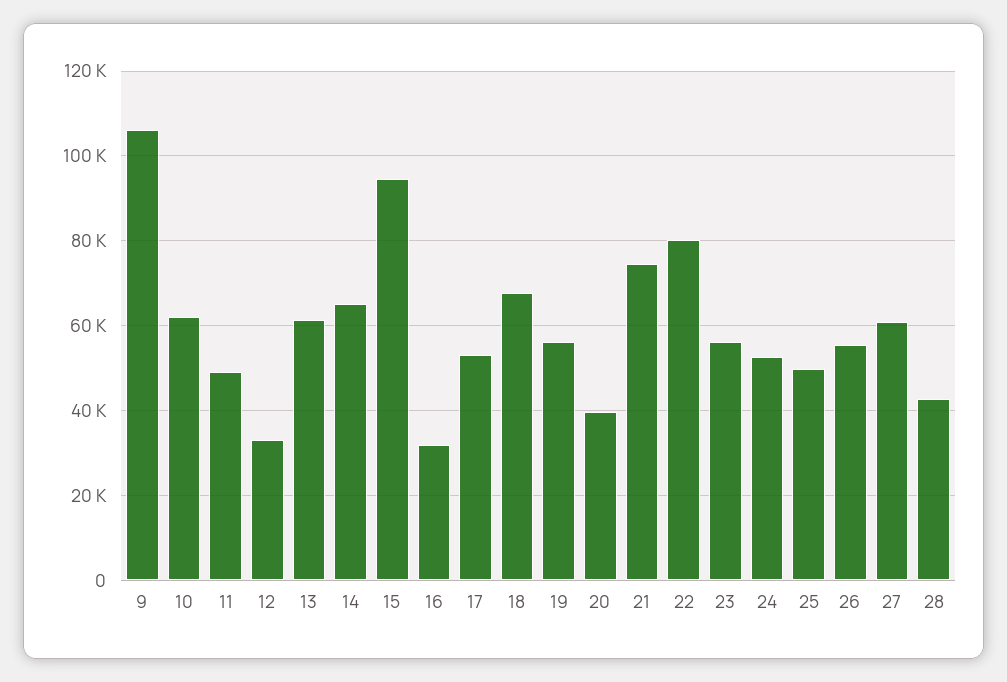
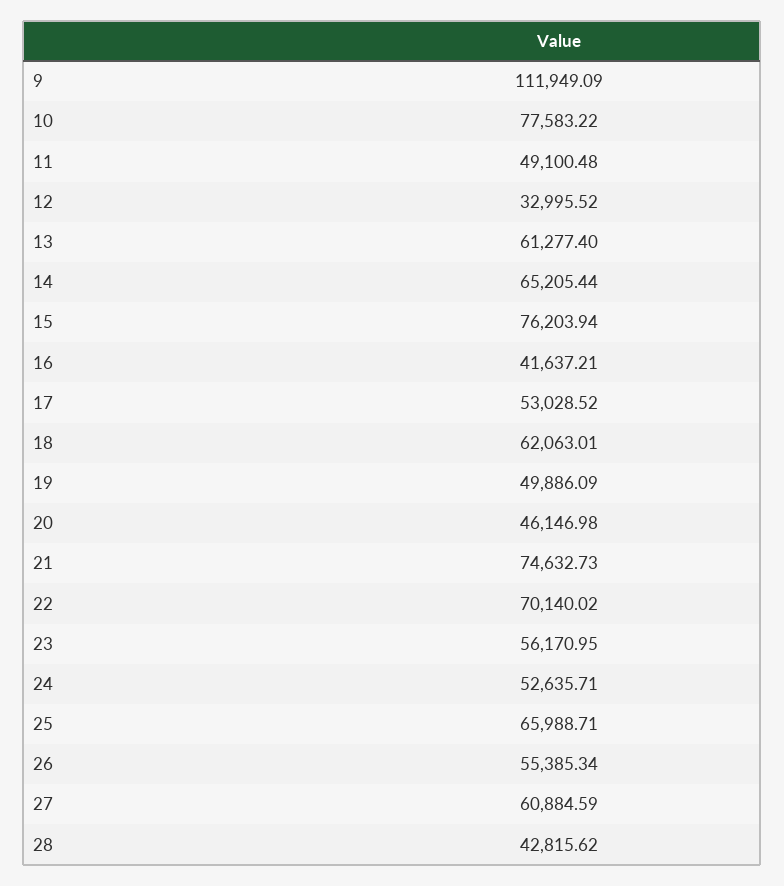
  {
-   "9": 106000,
+   "9": 111949.09,
-   "10": 62000,
+   "10": 77583.22,
    "11": 49100.48,
    "12": 32995.52,
    "13": 61277.4,
    "14": 65205.44,
-   "15": 94000,
+   "15": 76203.94,
-   "16": 32000,
+   "16": 41637.21,
    "17": 53028.52,
-   "18": 68000,
+   "18": 62063.01,
-   "19": 56000,
+   "19": 49886.09,
-   "20": 40000,
+   "20": 46146.98,
    "21": 74632.73,
-   "22": 80000,
+   "22": 70140.02,
    "23": 56170.95,
    "24": 52635.71,
-   "25": 50000,
+   "25": 65988.71,
    "26": 55385.34,
    "27": 60884.59,
    "28": 42815.62
  }

